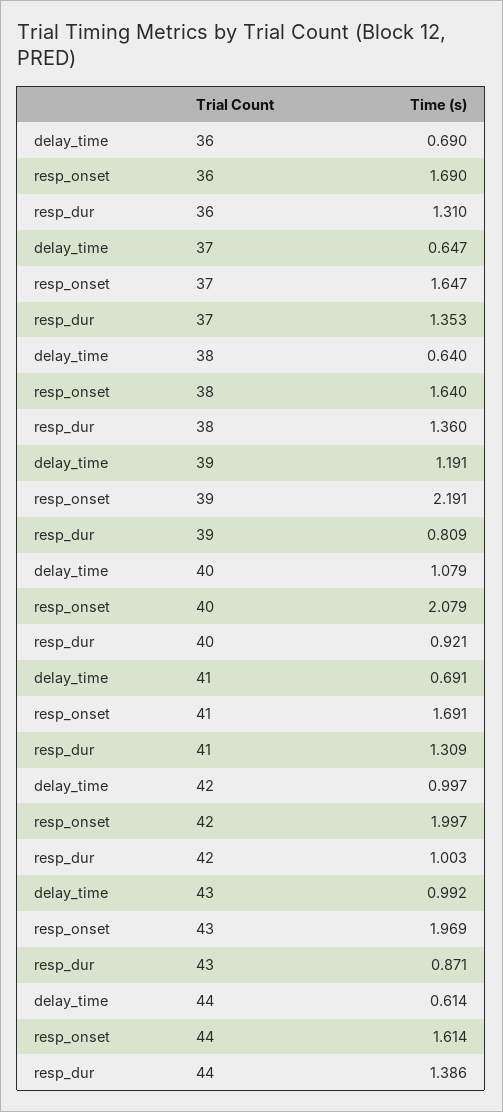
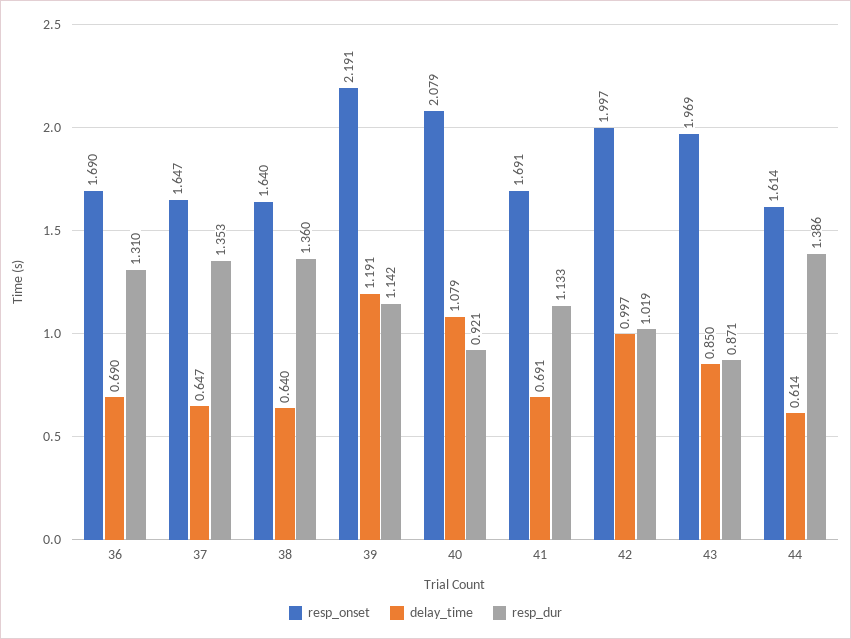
  {
    "delay_time": {
      "36": 0.69,
      "37": 0.647,
      "38": 0.64,
      "39": 1.191,
      "40": 1.079,
      "41": 0.691,
      "42": 0.997,
-     "43": 0.992,
+     "43": 0.85,
      "44": 0.614
    },
    "resp_onset": {
      "36": 1.69,
      "37": 1.647,
      "38": 1.64,
      "39": 2.191,
      "40": 2.079,
      "41": 1.691,
      "42": 1.997,
      "43": 1.969,
      "44": 1.614
    },
    "resp_dur": {
      "36": 1.31,
      "37": 1.353,
      "38": 1.36,
-     "39": 0.809,
+     "39": 1.142,
      "40": 0.921,
-     "41": 1.309,
+     "41": 1.133,
-     "42": 1.003,
+     "42": 1.019,
      "43": 0.871,
      "44": 1.386
    }
  }

